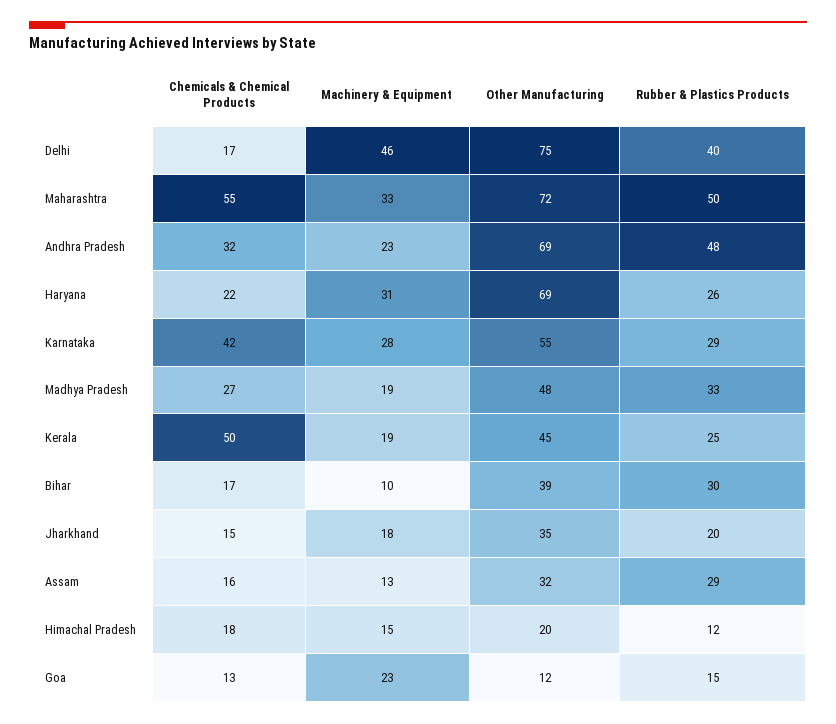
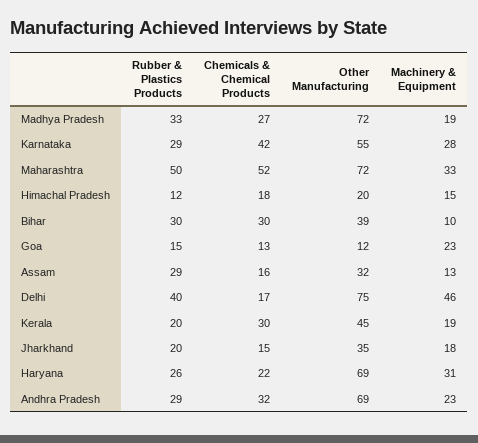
  {
    "Chemicals & Chemical Products": {
      "Delhi": 17,
-     "Maharashtra": 55,
+     "Maharashtra": 52,
      "Andhra Pradesh": 32,
      "Haryana": 22,
      "Karnataka": 42,
      "Madhya Pradesh": 27,
-     "Kerala": 50,
+     "Kerala": 30,
-     "Bihar": 17,
+     "Bihar": 30,
      "Jharkhand": 15,
      "Assam": 16,
      "Himachal Pradesh": 18,
      "Goa": 13
    },
    "Machinery & Equipment": {
      "Delhi": 46,
      "Maharashtra": 33,
      "Andhra Pradesh": 23,
      "Haryana": 31,
      "Karnataka": 28,
      "Madhya Pradesh": 19,
      "Kerala": 19,
      "Bihar": 10,
      "Jharkhand": 18,
      "Assam": 13,
      "Himachal Pradesh": 15,
      "Goa": 23
    },
    "Other Manufacturing": {
      "Delhi": 75,
      "Maharashtra": 72,
      "Andhra Pradesh": 69,
      "Haryana": 69,
      "Karnataka": 55,
-     "Madhya Pradesh": 48,
+     "Madhya Pradesh": 72,
      "Kerala": 45,
      "Bihar": 39,
      "Jharkhand": 35,
      "Assam": 32,
      "Himachal Pradesh": 20,
      "Goa": 12
    },
    "Rubber & Plastics Products": {
      "Delhi": 40,
      "Maharashtra": 50,
-     "Andhra Pradesh": 48,
+     "Andhra Pradesh": 29,
      "Haryana": 26,
      "Karnataka": 29,
      "Madhya Pradesh": 33,
-     "Kerala": 25,
+     "Kerala": 20,
      "Bihar": 30,
      "Jharkhand": 20,
      "Assam": 29,
      "Himachal Pradesh": 12,
      "Goa": 15
    }
  }

